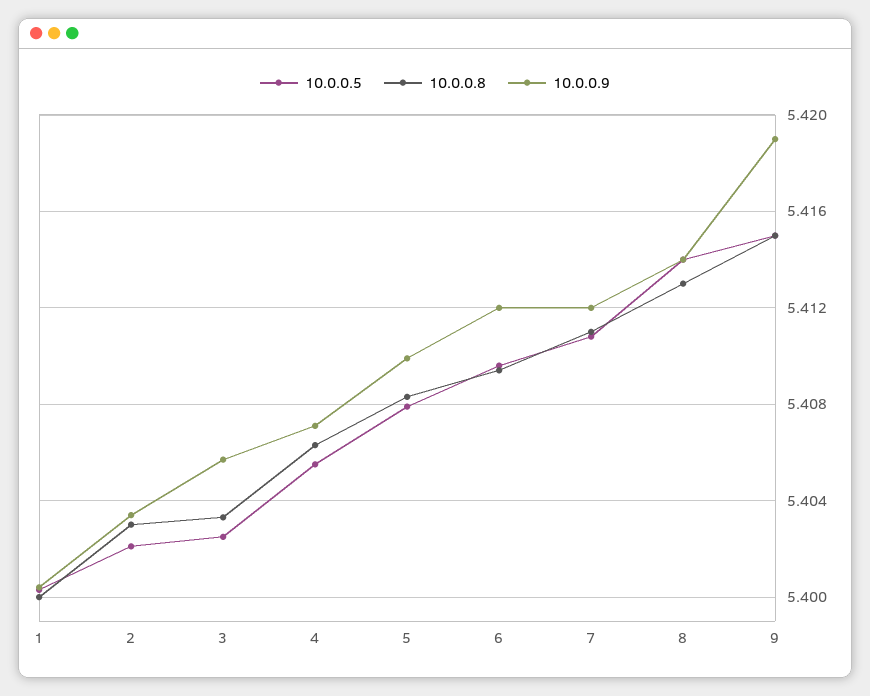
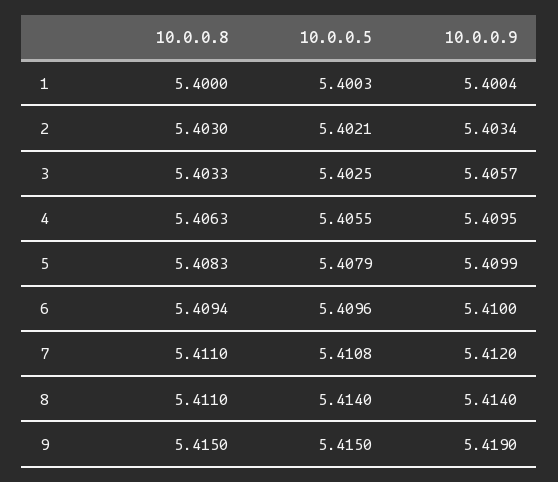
  {
    "10.0.0.5": {
      "1": 5.4003,
      "2": 5.4021,
      "3": 5.4025,
      "4": 5.4055,
      "5": 5.4079,
      "6": 5.4096,
      "7": 5.4108,
      "8": 5.414,
      "9": 5.415
    },
    "10.0.0.8": {
      "1": 5.4,
      "2": 5.403,
      "3": 5.4033,
      "4": 5.4063,
      "5": 5.4083,
      "6": 5.4094,
      "7": 5.411,
-     "8": 5.413,
+     "8": 5.411,
      "9": 5.415
    },
    "10.0.0.9": {
      "1": 5.4004,
      "2": 5.4034,
      "3": 5.4057,
-     "4": 5.407,
+     "4": 5.4095,
      "5": 5.4099,
-     "6": 5.412,
+     "6": 5.41,
      "7": 5.412,
      "8": 5.414,
      "9": 5.419
    }
  }

